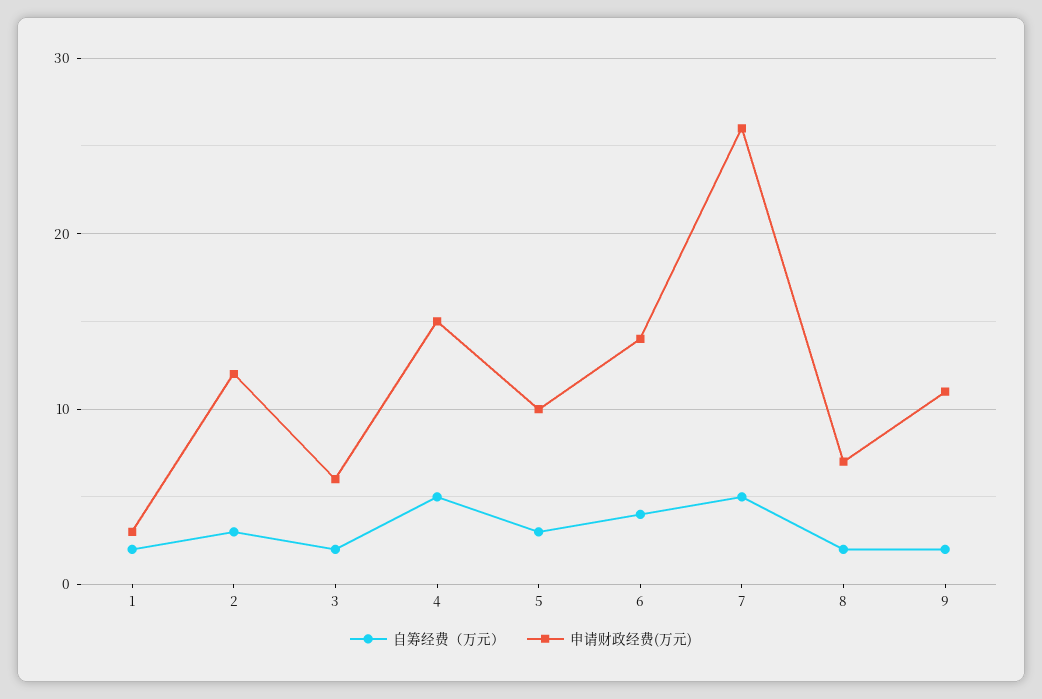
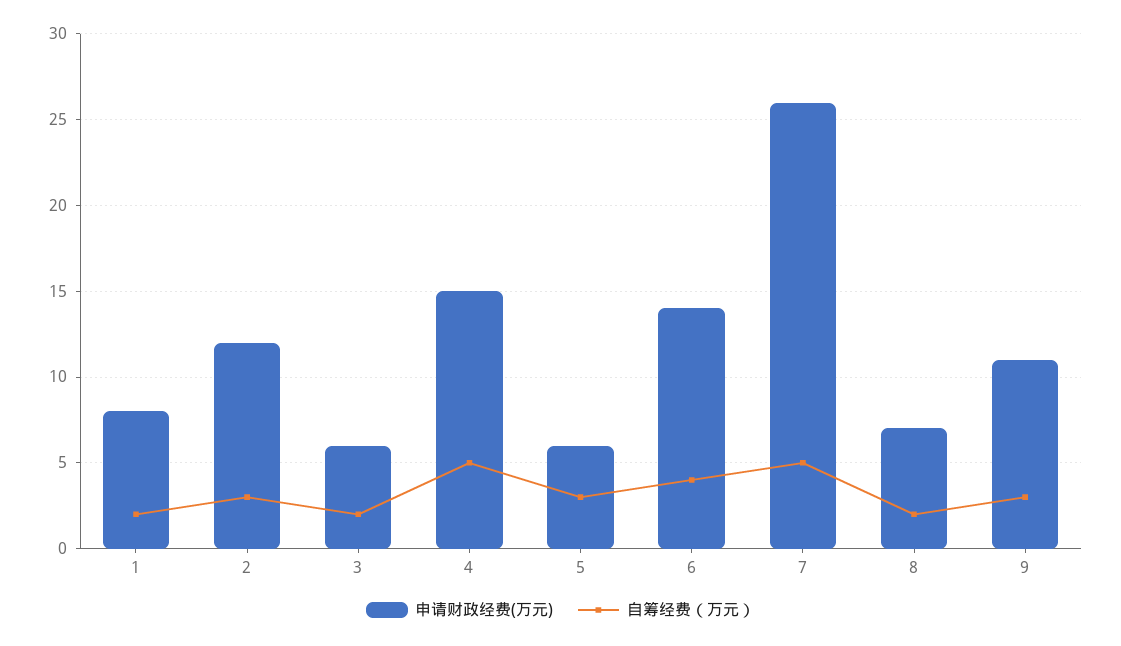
  {
    "自筹经费（万元）": {
      "1": 2,
      "2": 3,
      "3": 2,
      "4": 5,
      "5": 3,
      "6": 4,
      "7": 5,
      "8": 2,
-     "9": 2
+     "9": 3
    },
    "申请财政经费(万元)": {
-     "1": 3,
+     "1": 8,
      "2": 12,
      "3": 6,
      "4": 15,
-     "5": 10,
+     "5": 6,
      "6": 14,
      "7": 26,
      "8": 7,
      "9": 11
    }
  }

